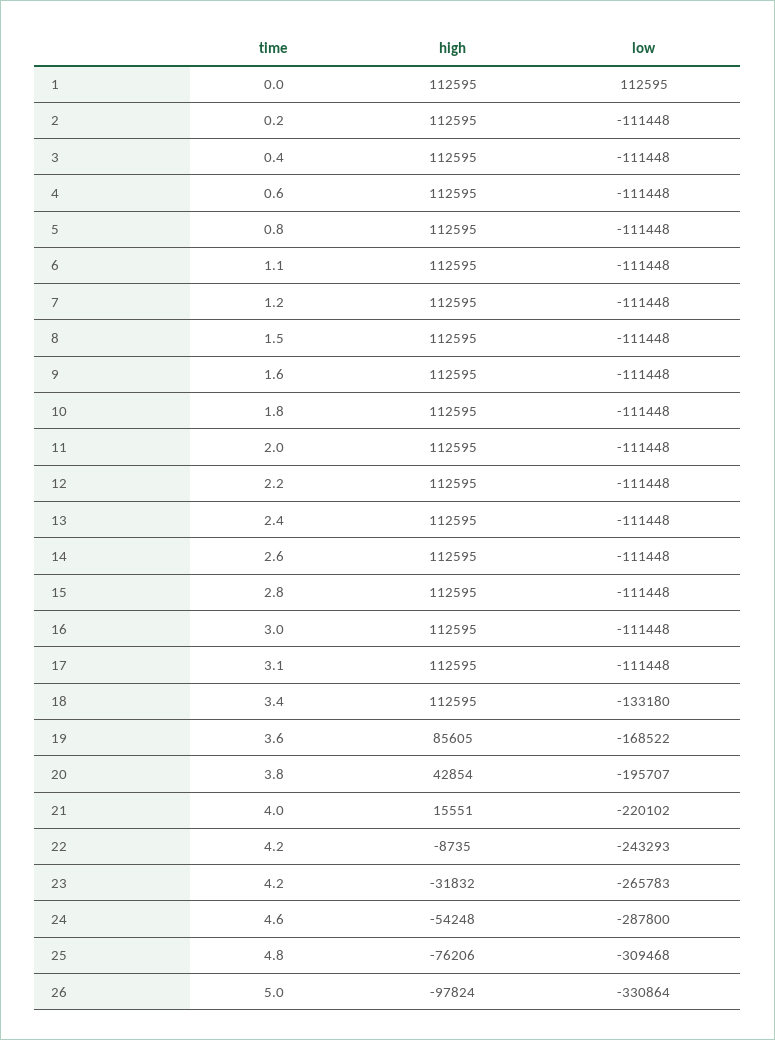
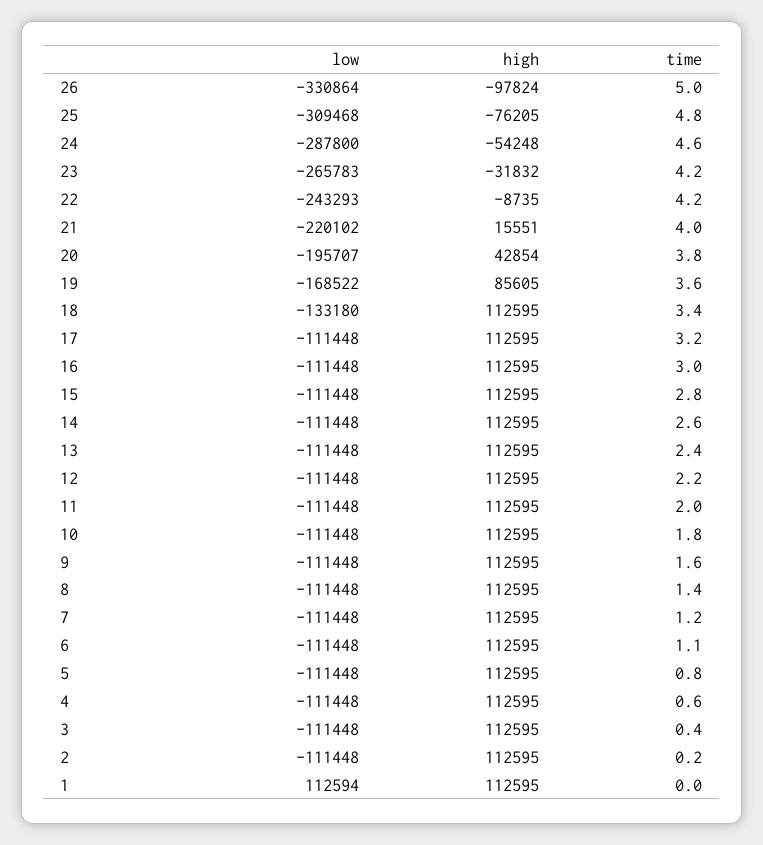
  {
    "time": {
      "1": 0,
      "2": 0.2,
      "3": 0.4,
      "4": 0.6,
      "5": 0.8,
      "6": 1.1,
      "7": 1.2,
-     "8": 1.5,
+     "8": 1.4,
      "9": 1.6,
      "10": 1.8,
      "11": 2,
      "12": 2.2,
      "13": 2.4,
      "14": 2.6,
      "15": 2.8,
      "16": 3,
-     "17": 3.1,
+     "17": 3.2,
      "18": 3.4,
      "19": 3.6,
      "20": 3.8,
      "21": 4,
      "22": 4.2,
      "23": 4.2,
      "24": 4.6,
      "25": 4.8,
      "26": 5
    },
    "high": {
      "1": 112595,
      "2": 112595,
      "3": 112595,
      "4": 112595,
      "5": 112595,
      "6": 112595,
      "7": 112595,
      "8": 112595,
      "9": 112595,
      "10": 112595,
      "11": 112595,
      "12": 112595,
      "13": 112595,
      "14": 112595,
      "15": 112595,
      "16": 112595,
      "17": 112595,
      "18": 112595,
      "19": 85605,
      "20": 42854,
      "21": 15551,
      "22": -8735,
      "23": -31832,
      "24": -54248,
-     "25": -76206,
+     "25": -76205,
      "26": -97824
    },
    "low": {
-     "1": 112595,
+     "1": 112594,
      "2": -111448,
      "3": -111448,
      "4": -111448,
      "5": -111448,
      "6": -111448,
      "7": -111448,
      "8": -111448,
      "9": -111448,
      "10": -111448,
      "11": -111448,
      "12": -111448,
      "13": -111448,
      "14": -111448,
      "15": -111448,
      "16": -111448,
      "17": -111448,
      "18": -133180,
      "19": -168522,
      "20": -195707,
      "21": -220102,
      "22": -243293,
      "23": -265783,
      "24": -287800,
      "25": -309468,
      "26": -330864
    }
  }

